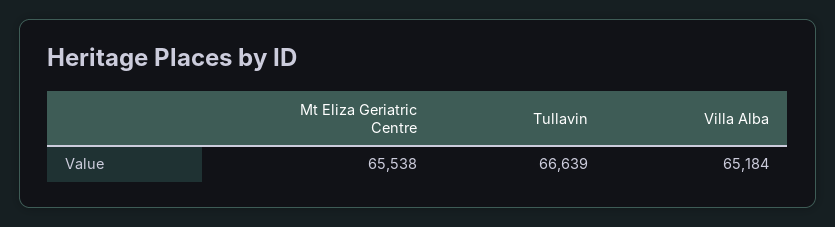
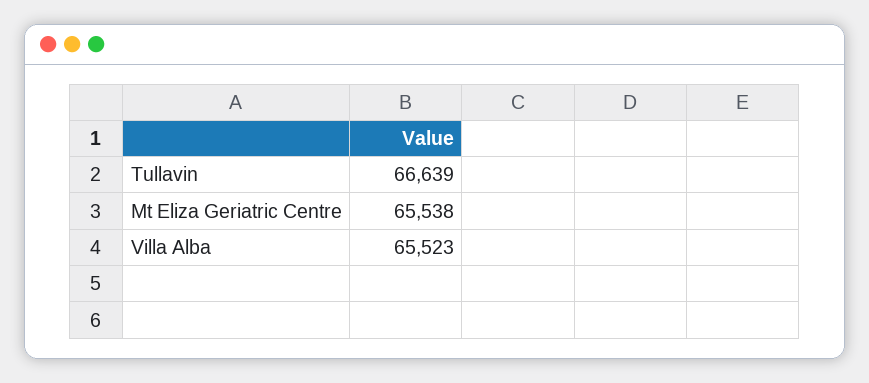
  {
    "Mt Eliza Geriatric Centre": 65538,
    "Tullavin": 66639,
-   "Villa Alba": 65184
+   "Villa Alba": 65523
  }

